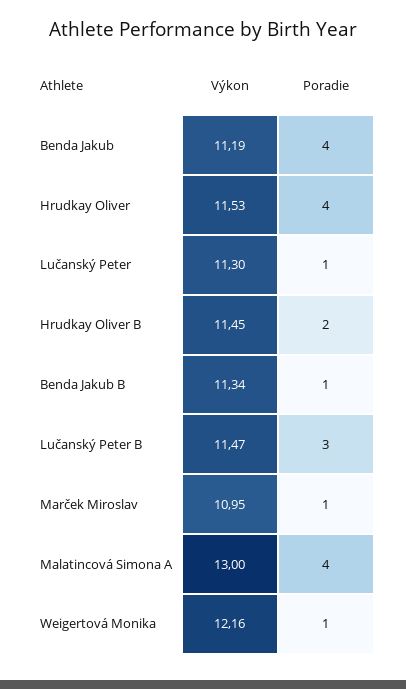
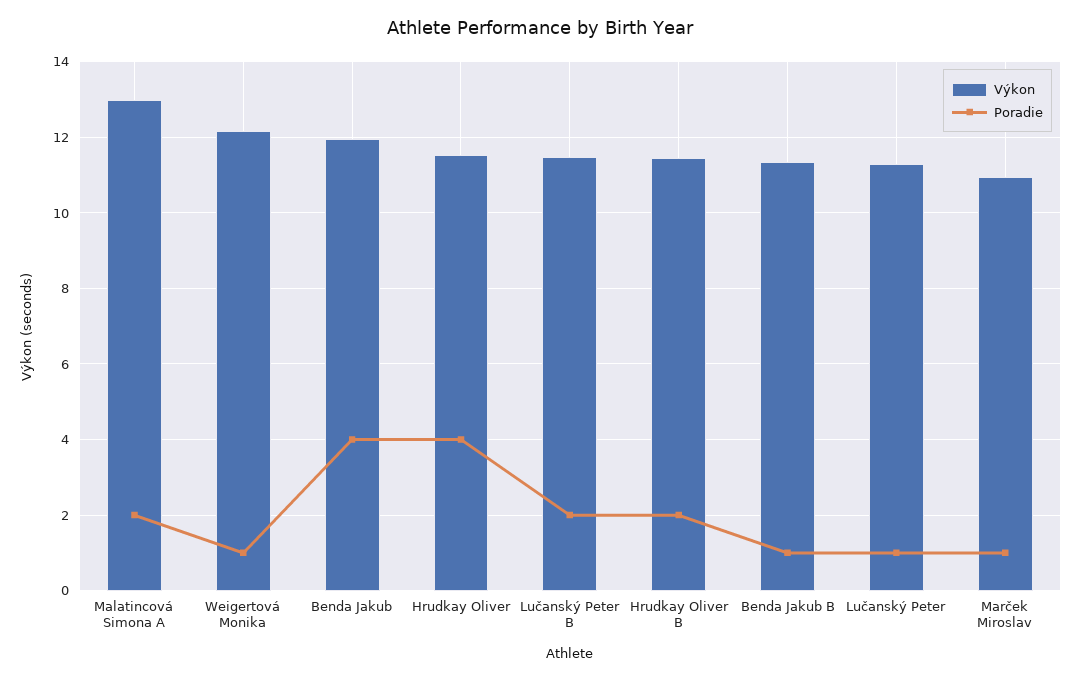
  {
    "Výkon": {
-     "Benda Jakub": 11.19,
+     "Benda Jakub": 12,
      "Hrudkay Oliver": 11.53,
      "Lučanský Peter": 11.3,
      "Hrudkay Oliver B": 11.45,
      "Benda Jakub B": 11.34,
      "Lučanský Peter B": 11.47,
      "Marček Miroslav": 10.95,
      "Malatincová Simona A": 13,
      "Weigertová Monika": 12.16
    },
    "Poradie": {
      "Benda Jakub": 4,
      "Hrudkay Oliver": 4,
      "Lučanský Peter": 1,
      "Hrudkay Oliver B": 2,
      "Benda Jakub B": 1,
-     "Lučanský Peter B": 3,
+     "Lučanský Peter B": 2,
      "Marček Miroslav": 1,
-     "Malatincová Simona A": 4,
+     "Malatincová Simona A": 2,
      "Weigertová Monika": 1
    }
  }

